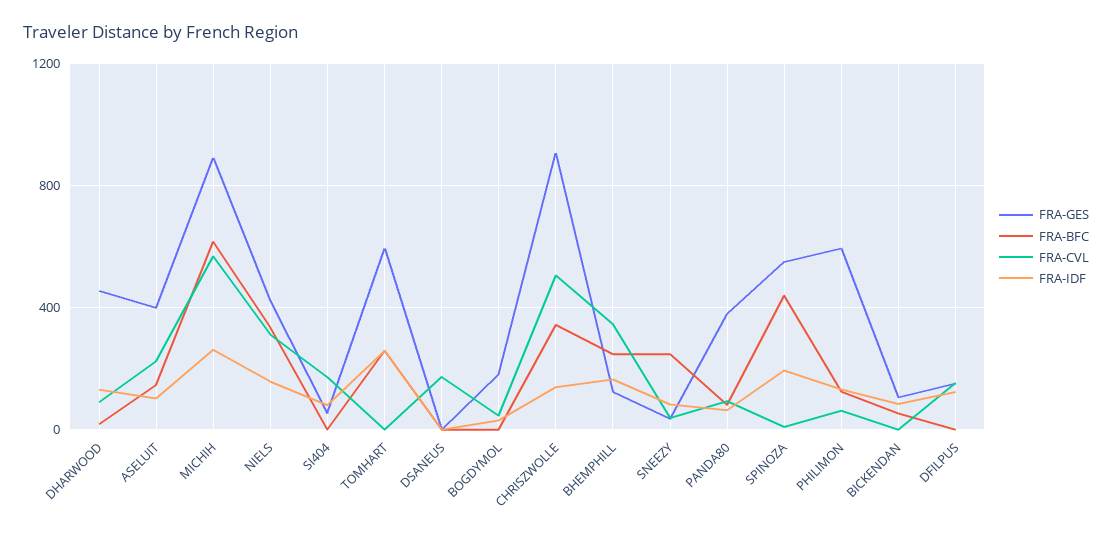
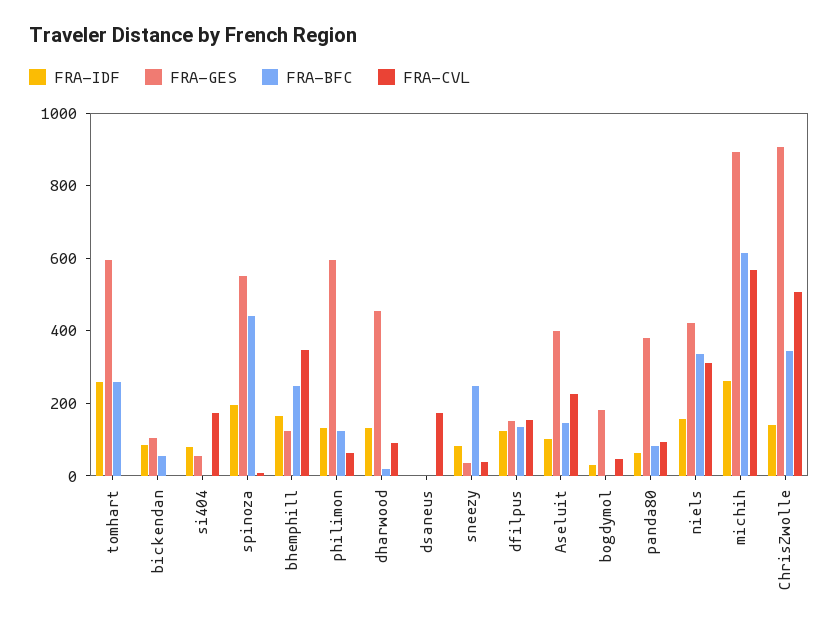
  {
    "FRA-GES": {
      "DHARWOOD": 450,
      "ASELUIT": 400,
      "MICHIH": 900,
      "NIELS": 400,
      "SI404": 50,
      "TOMHART": 600,
      "DSANEUS": 0,
      "BOGDYMOL": 200,
      "CHRISZWOLLE": 900,
      "BHEMPHILL": 100,
      "SNEEZY": 50,
      "PANDA80": 400,
      "SPINOZA": 550,
      "PHILIMON": 600,
      "BICKENDAN": 100,
      "DFILPUS": 150
    },
    "FRA-BFC": {
      "DHARWOOD": 0,
      "ASELUIT": 150,
      "MICHIH": 600,
      "NIELS": 350,
      "SI404": 0,
      "TOMHART": 250,
      "DSANEUS": 0,
      "BOGDYMOL": 0,
      "CHRISZWOLLE": 350,
      "BHEMPHILL": 250,
      "SNEEZY": 250,
      "PANDA80": 100,
      "SPINOZA": 450,
      "PHILIMON": 150,
      "BICKENDAN": 50,
-     "DFILPUS": 0
+     "DFILPUS": 150
    },
    "FRA-CVL": {
      "DHARWOOD": 100,
      "ASELUIT": 200,
      "MICHIH": 550,
      "NIELS": 300,
      "SI404": 150,
      "TOMHART": 0,
      "DSANEUS": 150,
      "BOGDYMOL": 50,
      "CHRISZWOLLE": 500,
      "BHEMPHILL": 350,
      "SNEEZY": 50,
      "PANDA80": 100,
      "SPINOZA": 0,
      "PHILIMON": 50,
      "BICKENDAN": 0,
      "DFILPUS": 150
    },
    "FRA-IDF": {
      "DHARWOOD": 150,
      "ASELUIT": 100,
      "MICHIH": 250,
      "NIELS": 150,
      "SI404": 100,
      "TOMHART": 250,
      "DSANEUS": 0,
      "BOGDYMOL": 50,
      "CHRISZWOLLE": 150,
      "BHEMPHILL": 150,
      "SNEEZY": 100,
      "PANDA80": 50,
      "SPINOZA": 200,
      "PHILIMON": 150,
      "BICKENDAN": 100,
      "DFILPUS": 100
    }
  }

